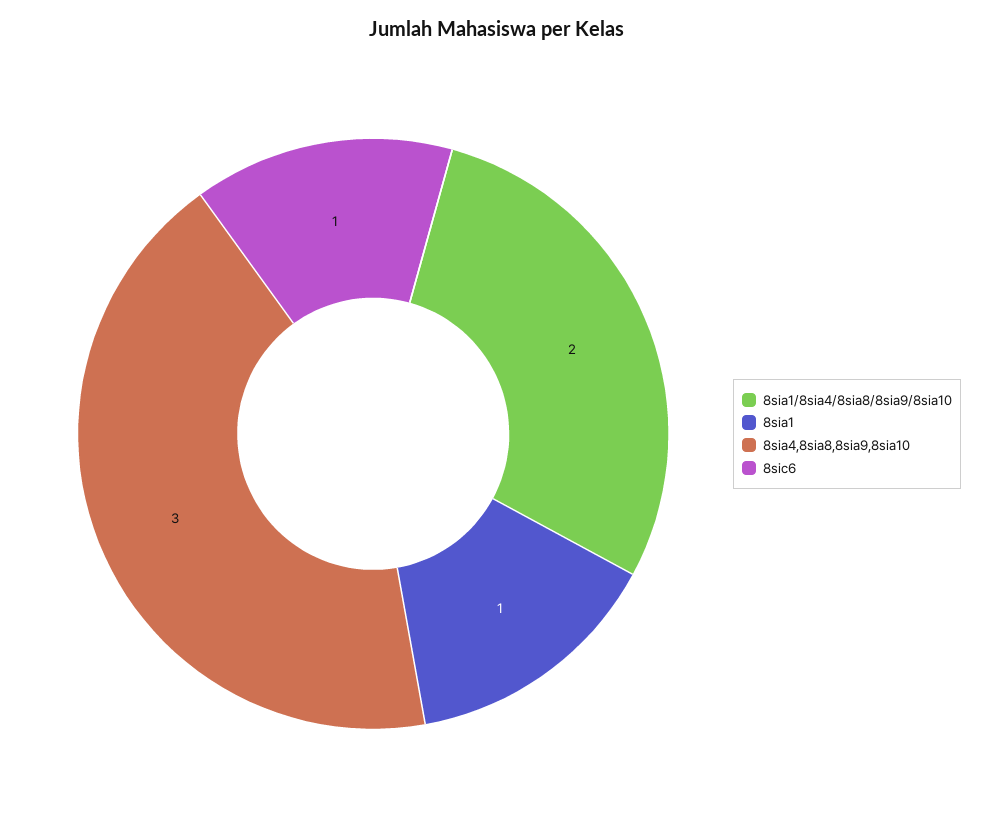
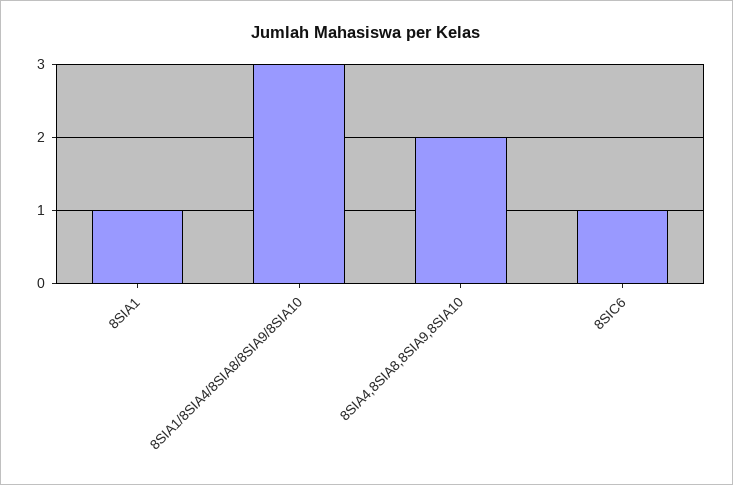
  {
-   "8sia1/8sia4/8sia8/8sia9/8sia10": 2,
+   "8sia1/8sia4/8sia8/8sia9/8sia10": 3,
    "8sia1": 1,
-   "8sia4,8sia8,8sia9,8sia10": 3,
+   "8sia4,8sia8,8sia9,8sia10": 2,
    "8sic6": 1
  }

